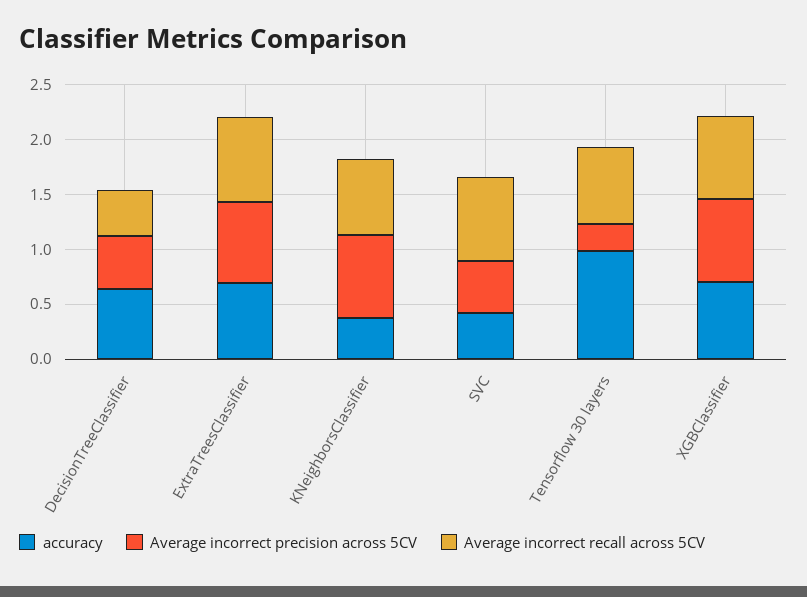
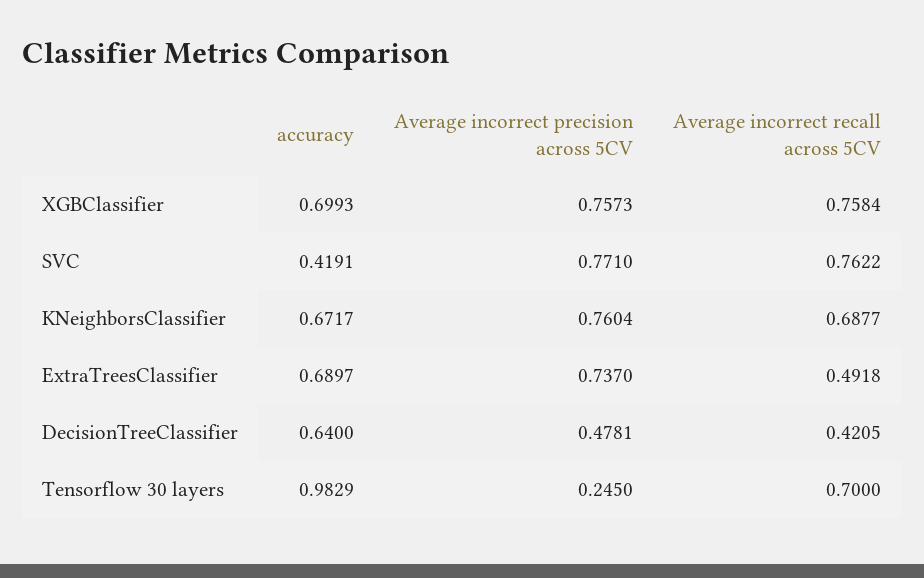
  {
    "accuracy": {
      "DecisionTreeClassifier": 0.64,
      "ExtraTreesClassifier": 0.6897,
-     "KNeighborsClassifier": 0.4,
+     "KNeighborsClassifier": 0.6717,
      "SVC": 0.4191,
      "Tensorflow 30 layers": 0.9829,
      "XGBClassifier": 0.6993
    },
    "Average incorrect precision across 5CV": {
      "DecisionTreeClassifier": 0.4781,
      "ExtraTreesClassifier": 0.737,
      "KNeighborsClassifier": 0.7604,
-     "SVC": 0.5,
+     "SVC": 0.771,
      "Tensorflow 30 layers": 0.245,
      "XGBClassifier": 0.7573
    },
    "Average incorrect recall across 5CV": {
      "DecisionTreeClassifier": 0.4205,
-     "ExtraTreesClassifier": 0.8,
+     "ExtraTreesClassifier": 0.4918,
      "KNeighborsClassifier": 0.6877,
      "SVC": 0.7622,
      "Tensorflow 30 layers": 0.7,
      "XGBClassifier": 0.7584
    }
  }

